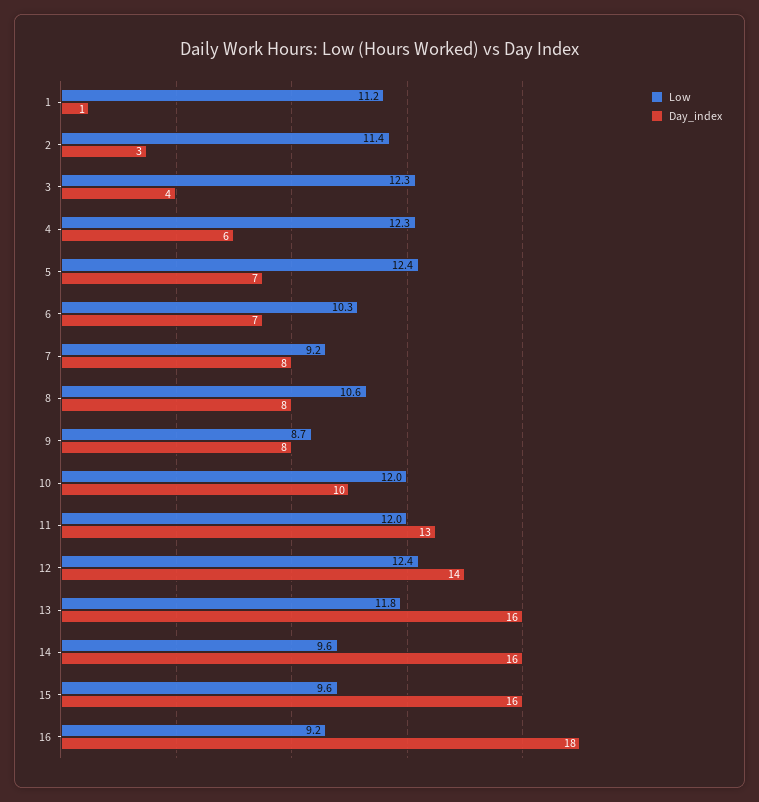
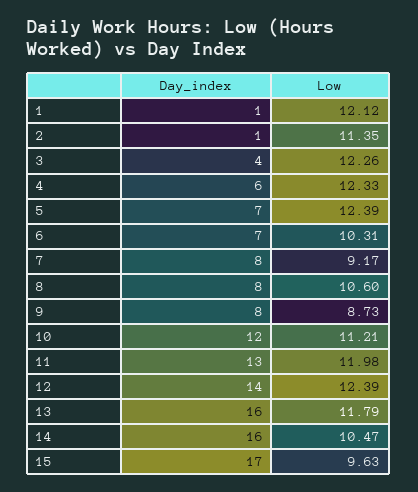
  {
    "Low": {
-     "1": 11.2,
+     "1": 12.12,
      "2": 11.35,
      "3": 12.26,
      "4": 12.33,
      "5": 12.39,
      "6": 10.31,
      "7": 9.17,
      "8": 10.6,
      "9": 8.73,
-     "10": 12,
+     "10": 11.21,
      "11": 11.98,
      "12": 12.39,
      "13": 11.79,
-     "14": 9.6,
+     "14": 10.47,
-     "15": 9.63,
+     "15": 9.63
-     "16": 9.2
    },
    "Day_index": {
      "1": 1,
-     "2": 3,
+     "2": 1,
      "3": 4,
      "4": 6,
      "5": 7,
      "6": 7,
      "7": 8,
      "8": 8,
      "9": 8,
-     "10": 10,
+     "10": 12,
      "11": 13,
      "12": 14,
      "13": 16,
      "14": 16,
-     "15": 16,
+     "15": 17
-     "16": 18
    }
  }

